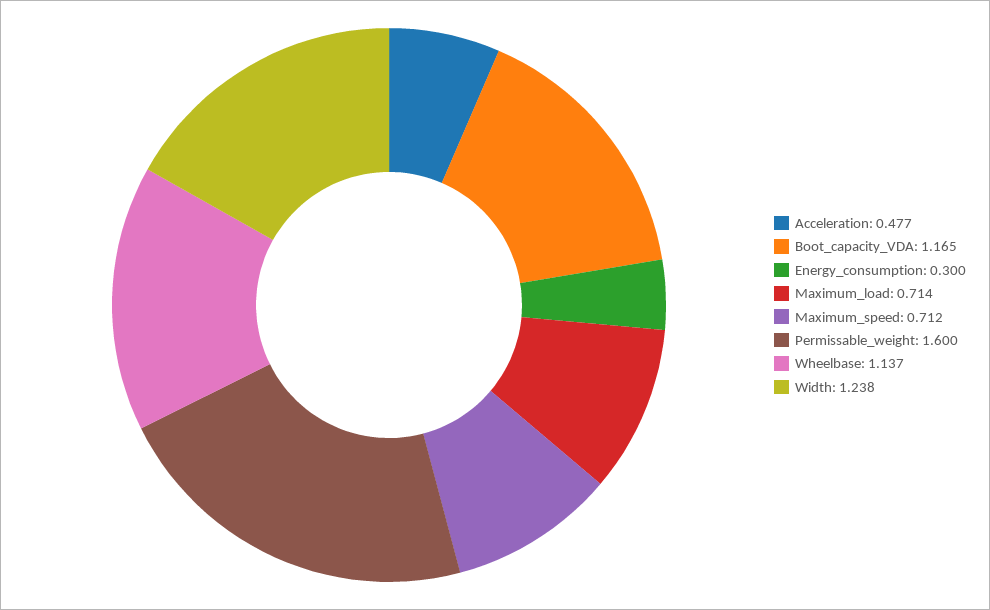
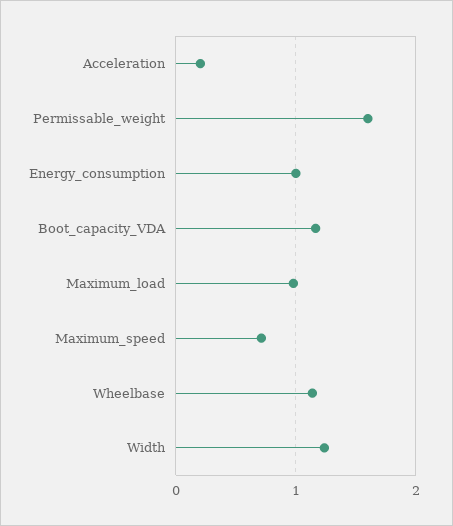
  {
-   "Acceleration": 0.477,
+   "Acceleration": 0.2,
    "Boot_capacity_VDA": 1.165,
-   "Energy_consumption": 0.3,
+   "Energy_consumption": 1,
-   "Maximum_load": 0.714,
+   "Maximum_load": 1,
    "Maximum_speed": 0.712,
    "Permissable_weight": 1.6,
    "Wheelbase": 1.137,
    "Width": 1.238
  }

